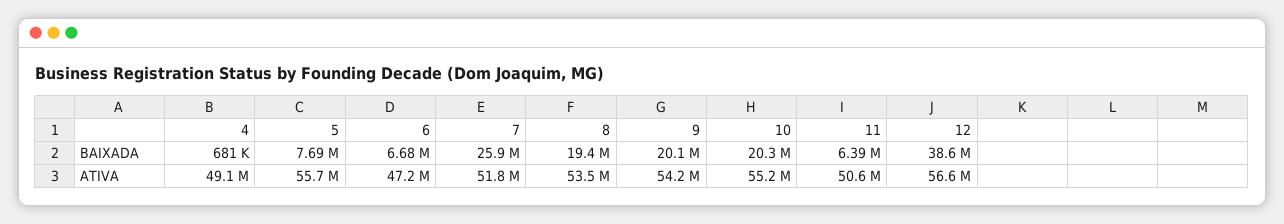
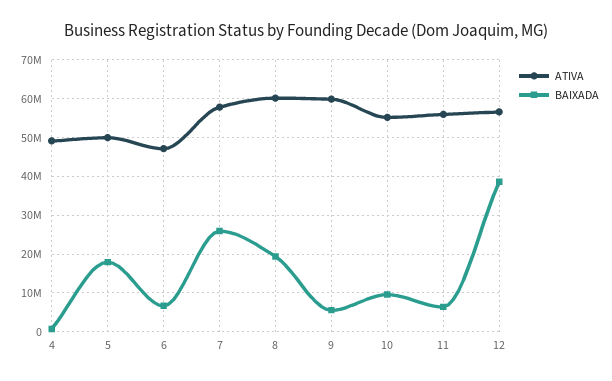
  {
    "BAIXADA": {
      "4": 681000,
-     "5": 7690000,
+     "5": 18000000,
      "6": 6680000,
      "7": 25900000,
      "8": 19400000,
-     "9": 20100000,
+     "9": 6000000,
-     "10": 20300000,
+     "10": 10000000,
      "11": 6390000,
      "12": 38600000
    },
    "ATIVA": {
      "4": 49100000,
-     "5": 55700000,
+     "5": 50000000,
      "6": 47200000,
-     "7": 51800000,
+     "7": 58000000,
-     "8": 53500000,
+     "8": 60000000,
-     "9": 54200000,
+     "9": 60000000,
      "10": 55200000,
-     "11": 50600000,
+     "11": 56000000,
      "12": 56600000
    }
  }

